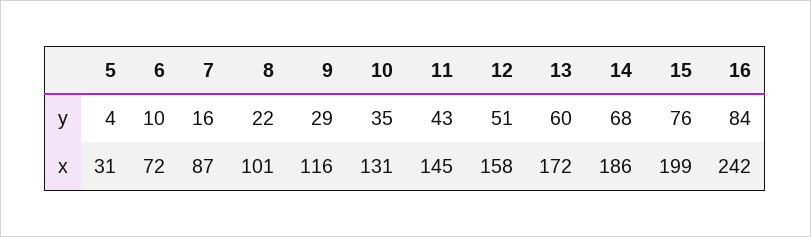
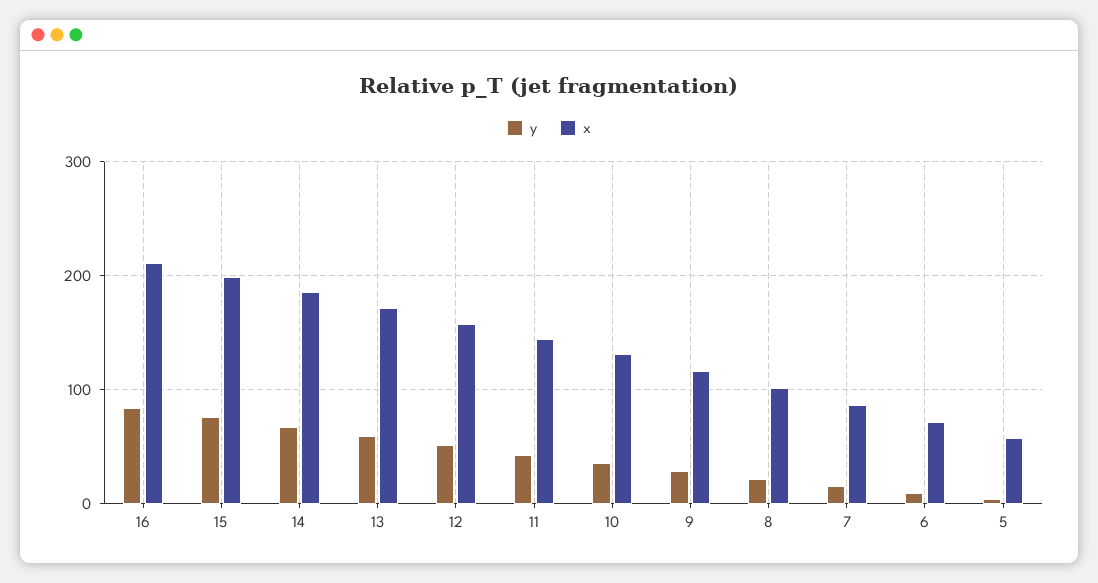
  {
    "y": {
      "5": 4,
      "6": 10,
      "7": 16,
      "8": 22,
      "9": 29,
      "10": 35,
      "11": 43,
      "12": 51,
      "13": 60,
      "14": 68,
      "15": 76,
      "16": 84
    },
    "x": {
-     "5": 31,
+     "5": 60,
      "6": 72,
      "7": 87,
      "8": 101,
      "9": 116,
      "10": 131,
      "11": 145,
      "12": 158,
      "13": 172,
      "14": 186,
      "15": 199,
-     "16": 242
+     "16": 210
    }
  }

